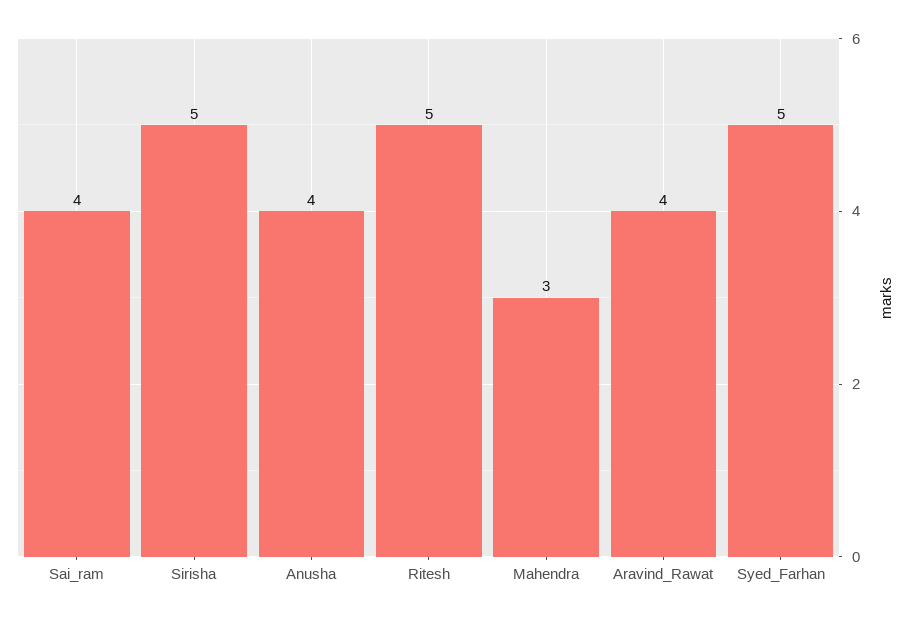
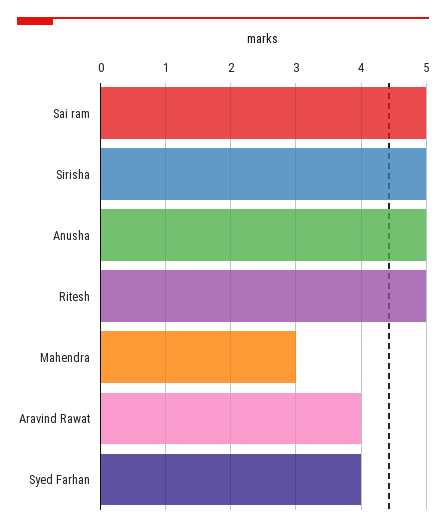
  {
-   "Sai_ram": 4,
+   "Sai_ram": 5,
    "Sirisha": 5,
-   "Anusha": 4,
+   "Anusha": 5,
    "Ritesh": 5,
    "Mahendra": 3,
    "Aravind_Rawat": 4,
-   "Syed_Farhan": 5
+   "Syed_Farhan": 4
  }

